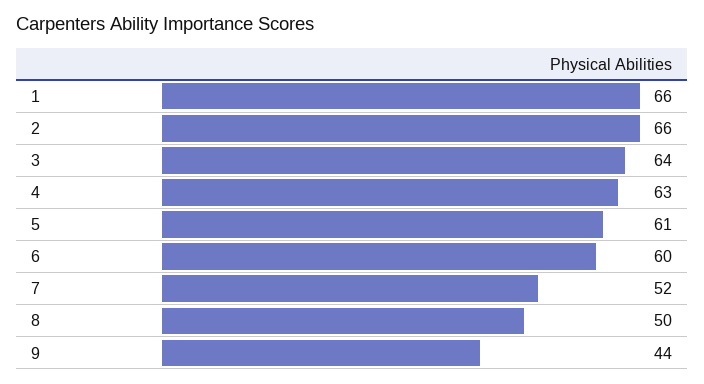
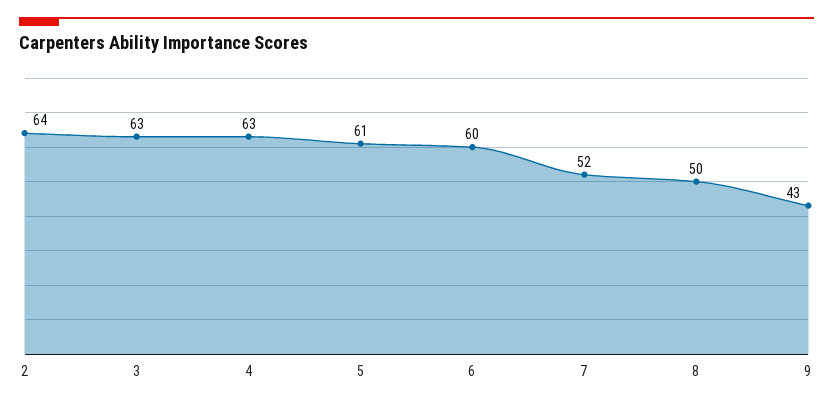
  {
-   "1": 66,
-   "2": 66,
+   "2": 64,
-   "3": 64,
+   "3": 63,
    "4": 63,
    "5": 61,
    "6": 60,
    "7": 52,
    "8": 50,
-   "9": 44
+   "9": 43
  }

